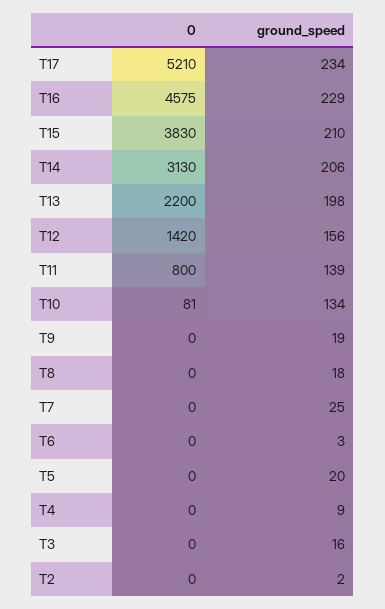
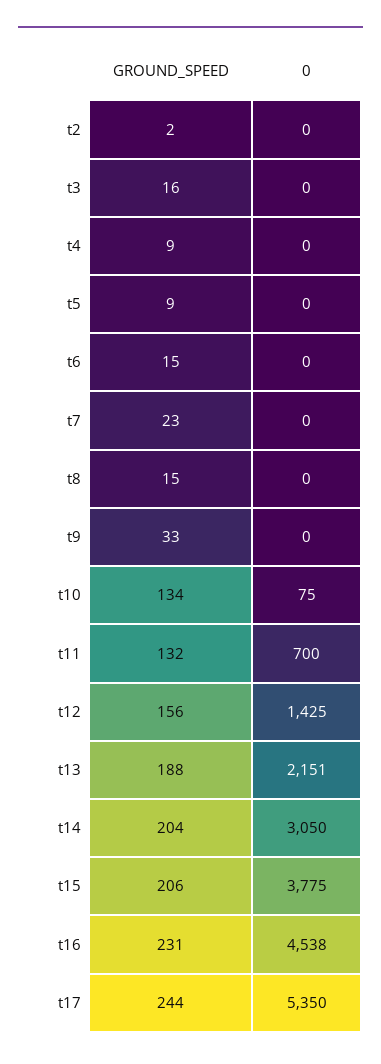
  {
    "0": {
-     "T17": 5210,
+     "T17": 5350,
-     "T16": 4575,
+     "T16": 4538,
-     "T15": 3830,
+     "T15": 3775,
-     "T14": 3130,
+     "T14": 3050,
-     "T13": 2200,
+     "T13": 2151,
-     "T12": 1420,
+     "T12": 1425,
-     "T11": 800,
+     "T11": 700,
-     "T10": 81,
+     "T10": 75,
      "T9": 0,
      "T8": 0,
      "T7": 0,
      "T6": 0,
      "T5": 0,
      "T4": 0,
      "T3": 0,
      "T2": 0
    },
    "ground_speed": {
-     "T17": 234,
+     "T17": 244,
-     "T16": 229,
+     "T16": 231,
-     "T15": 210,
+     "T15": 206,
-     "T14": 206,
+     "T14": 204,
-     "T13": 198,
+     "T13": 188,
      "T12": 156,
-     "T11": 139,
+     "T11": 132,
      "T10": 134,
-     "T9": 19,
+     "T9": 33,
-     "T8": 18,
+     "T8": 15,
-     "T7": 25,
+     "T7": 23,
-     "T6": 3,
+     "T6": 15,
-     "T5": 20,
+     "T5": 9,
      "T4": 9,
      "T3": 16,
      "T2": 2
    }
  }

